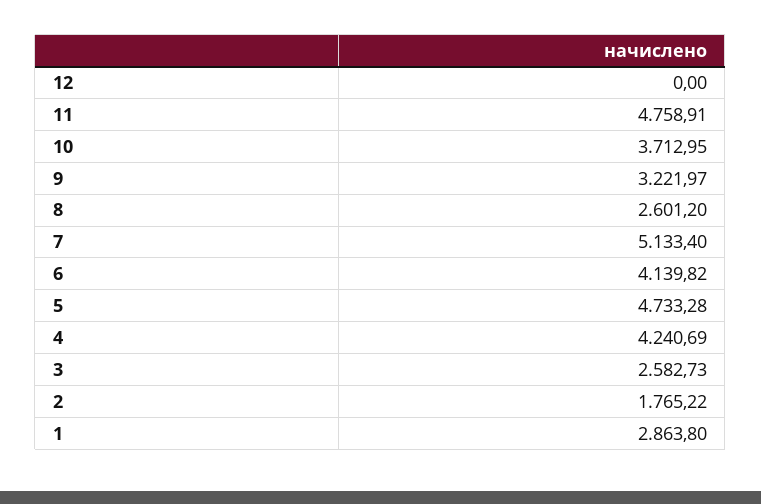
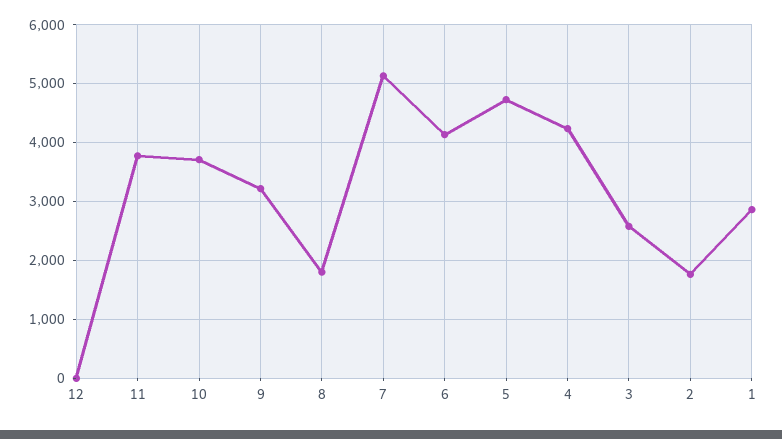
  {
    "12": 0,
-   "11": 4758.91,
+   "11": 3800,
    "10": 3712.95,
    "9": 3221.97,
-   "8": 2601.2,
+   "8": 1800,
    "7": 5133.4,
    "6": 4139.82,
    "5": 4733.28,
    "4": 4240.69,
    "3": 2582.73,
    "2": 1765.22,
    "1": 2863.8
  }

